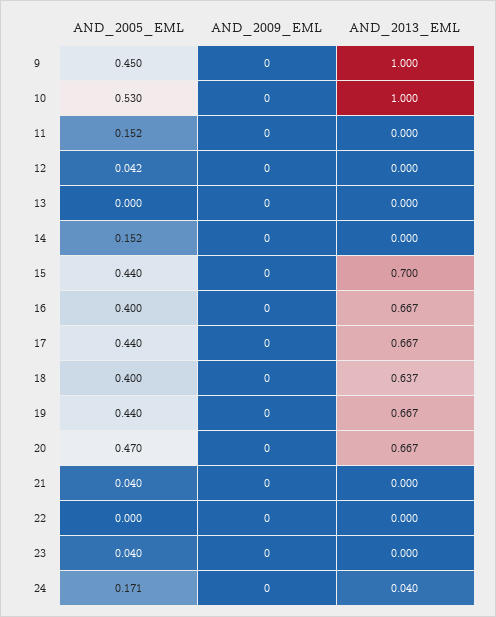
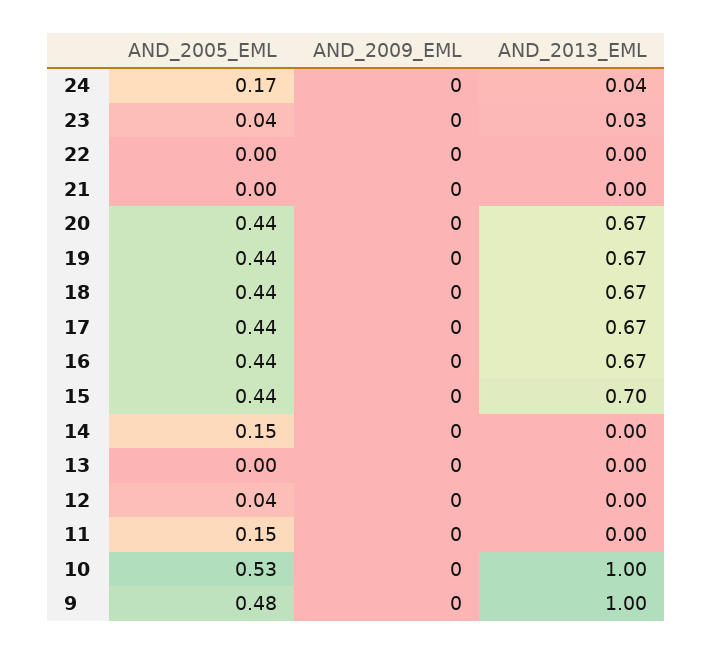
  {
    "AND_2005_EML": {
-     "9": 0.45,
+     "9": 0.48,
      "10": 0.53,
      "11": 0.152,
      "12": 0.042,
      "13": 0,
      "14": 0.152,
      "15": 0.44,
-     "16": 0.4,
+     "16": 0.44,
      "17": 0.44,
-     "18": 0.4,
+     "18": 0.44,
      "19": 0.44,
-     "20": 0.47,
+     "20": 0.44,
-     "21": 0.04,
+     "21": 0,
      "22": 0,
      "23": 0.04,
      "24": 0.171
    },
    "AND_2009_EML": {
      "9": 0,
      "10": 0,
      "11": 0,
      "12": 0,
      "13": 0,
      "14": 0,
      "15": 0,
      "16": 0,
      "17": 0,
      "18": 0,
      "19": 0,
      "20": 0,
      "21": 0,
      "22": 0,
      "23": 0,
      "24": 0
    },
    "AND_2013_EML": {
      "9": 1,
      "10": 1,
      "11": 0,
      "12": 0,
      "13": 0,
      "14": 0,
      "15": 0.7,
      "16": 0.667,
      "17": 0.667,
-     "18": 0.637,
+     "18": 0.67,
      "19": 0.667,
      "20": 0.667,
      "21": 0,
      "22": 0,
-     "23": 0,
+     "23": 0.03,
      "24": 0.04
    }
  }

